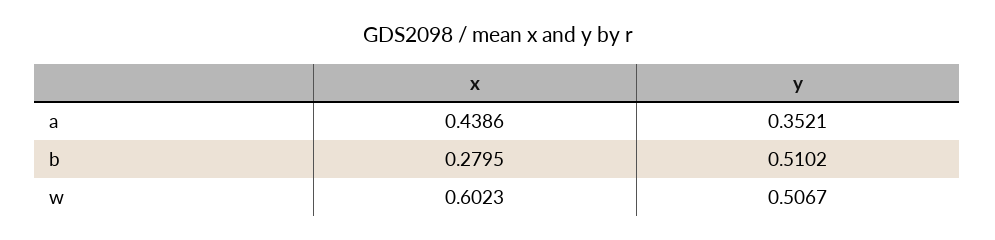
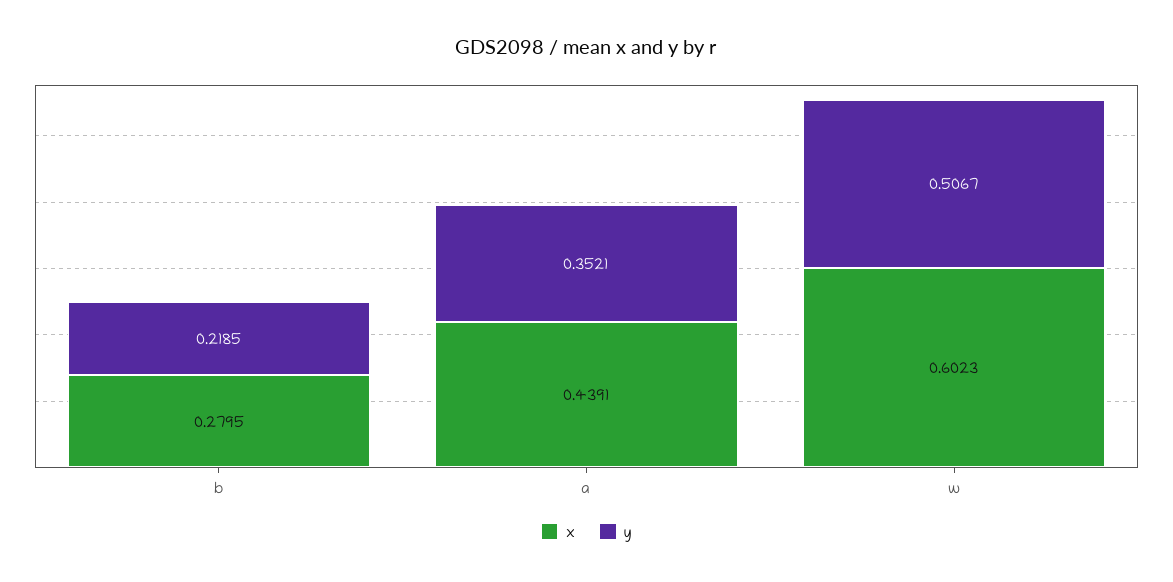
  {
    "x": {
-     "a": 0.4386,
+     "a": 0.4391,
      "b": 0.2795,
      "w": 0.6023
    },
    "y": {
      "a": 0.3521,
-     "b": 0.5102,
+     "b": 0.2185,
      "w": 0.5067
    }
  }

